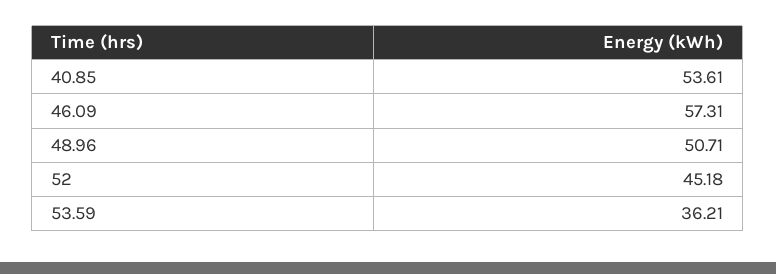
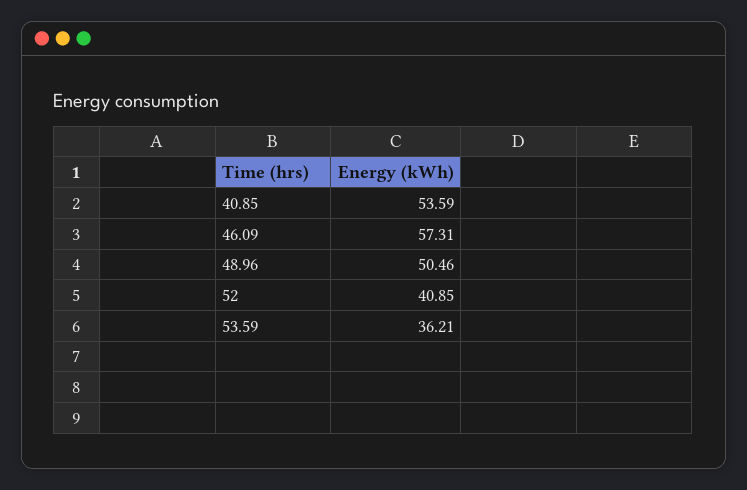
  {
-   "40.85": 53.61,
+   "40.85": 53.59,
    "46.09": 57.31,
-   "48.96": 50.71,
+   "48.96": 50.46,
-   "52": 45.18,
+   "52": 40.85,
    "53.59": 36.21
  }

